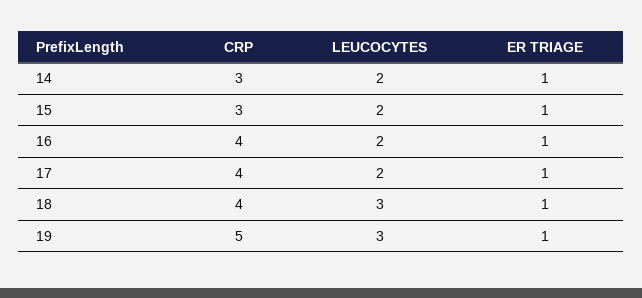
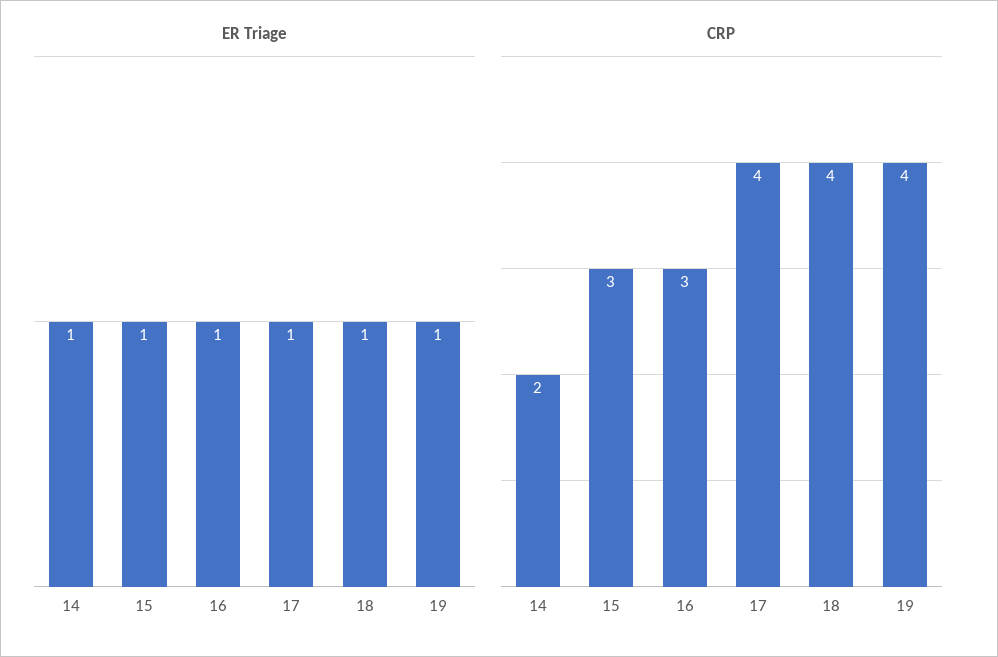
  {
    "CRP": {
-     "14": 3,
+     "14": 2,
      "15": 3,
-     "16": 4,
+     "16": 3,
      "17": 4,
      "18": 4,
-     "19": 5
+     "19": 4
    },
-   "LEUCOCYTES": {
-     "14": 2,
-     "15": 2,
-     "16": 2,
-     "17": 2,
-     "18": 3,
-     "19": 3
-   },
    "ER TRIAGE": {
      "14": 1,
      "15": 1,
      "16": 1,
      "17": 1,
      "18": 1,
      "19": 1
    }
  }

